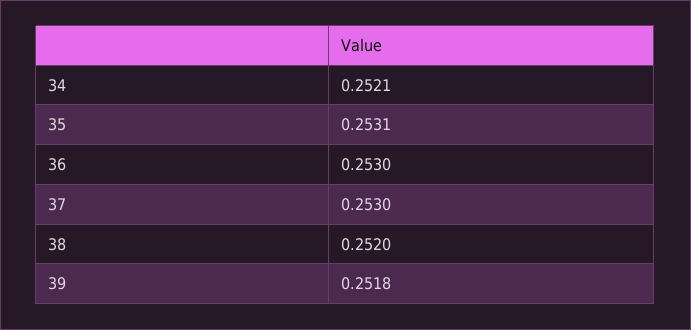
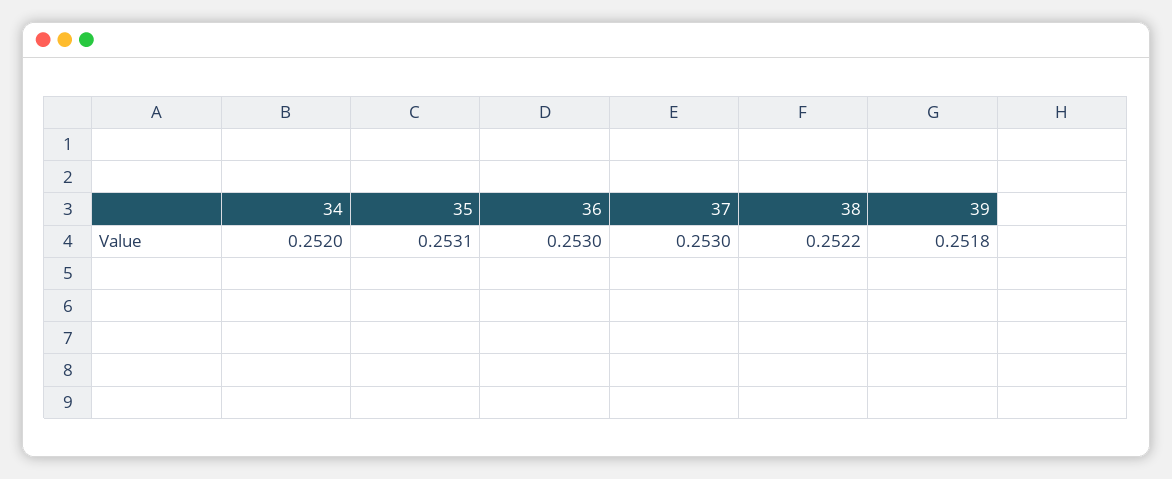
  {
-   "34": 0.2521,
+   "34": 0.252,
    "35": 0.2531,
    "36": 0.253,
    "37": 0.253,
-   "38": 0.252,
+   "38": 0.2522,
    "39": 0.2518
  }

